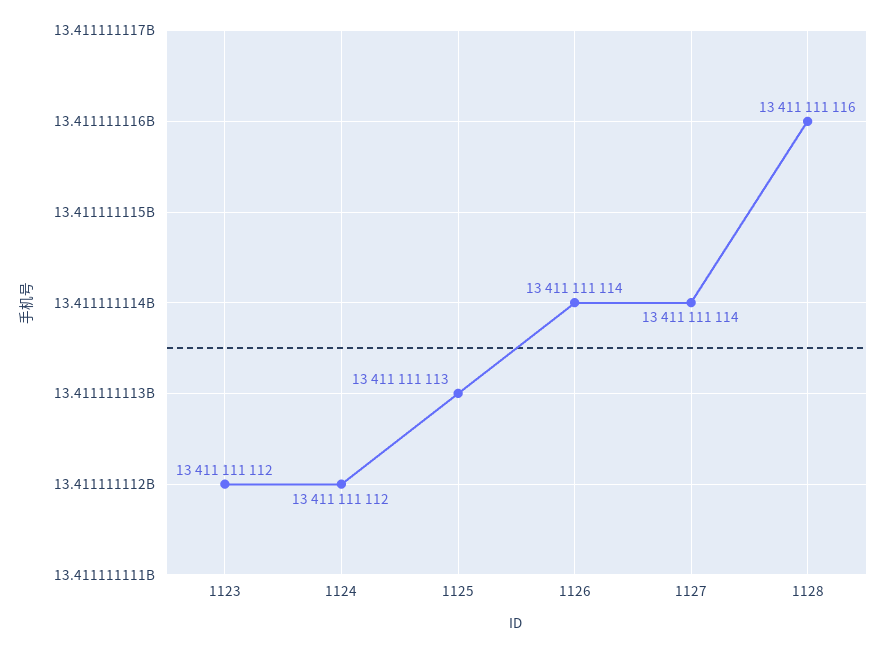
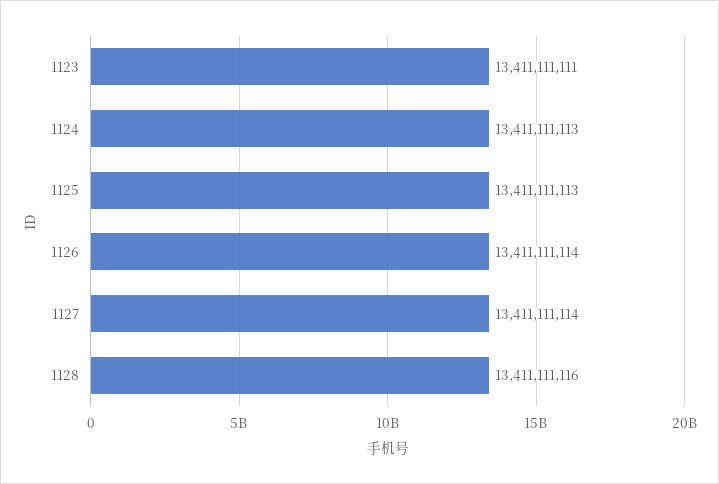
  {
-   "1123": 13411111112,
+   "1123": 13411111111,
-   "1124": 13411111112,
+   "1124": 13411111113,
    "1125": 13411111113,
    "1126": 13411111114,
    "1127": 13411111114,
    "1128": 13411111116
  }

